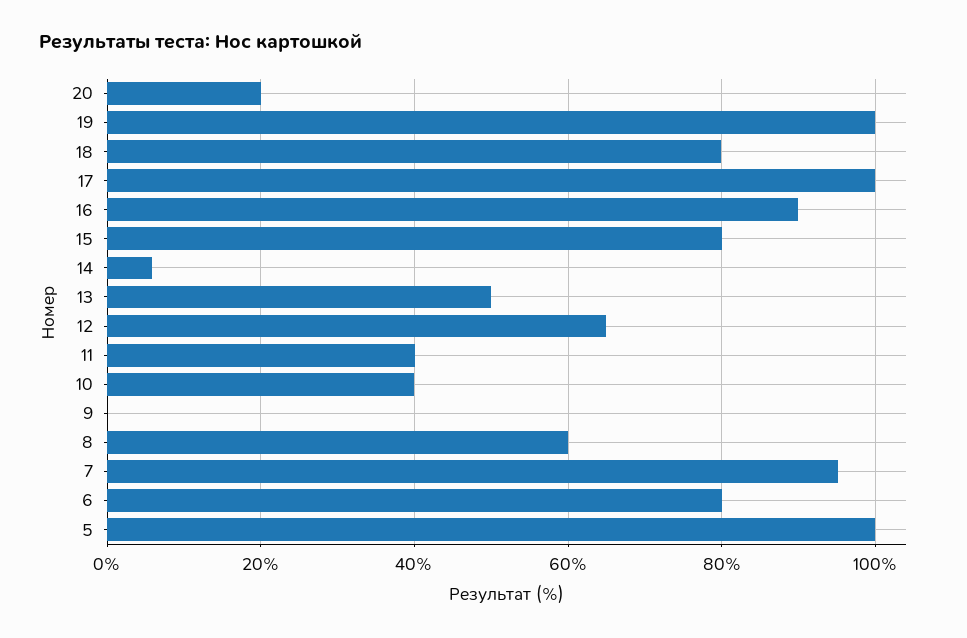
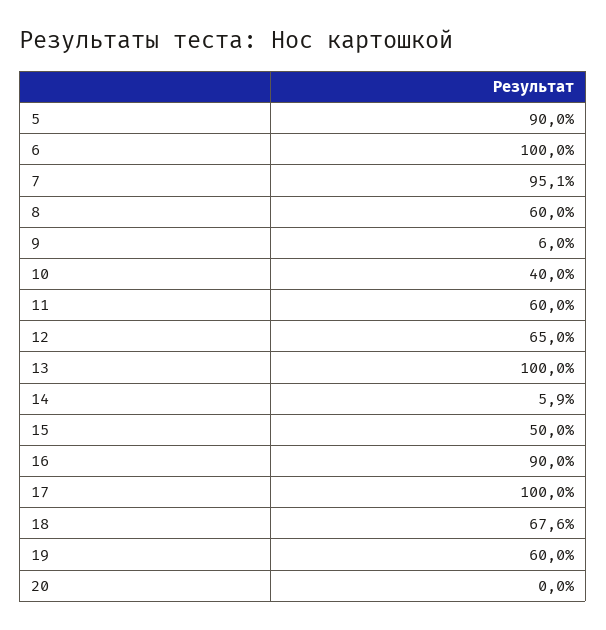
  {
-   "20": 20,
+   "20": 0,
-   "19": 100,
+   "19": 60,
-   "18": 80,
+   "18": 67.6,
    "17": 100,
    "16": 90,
-   "15": 80,
+   "15": 50,
    "14": 5.9,
-   "13": 50,
+   "13": 100,
    "12": 65,
-   "11": 40,
+   "11": 60,
    "10": 40,
-   "9": 0,
+   "9": 6,
    "8": 60,
    "7": 95.1,
-   "6": 80,
+   "6": 100,
-   "5": 100
+   "5": 90
  }

